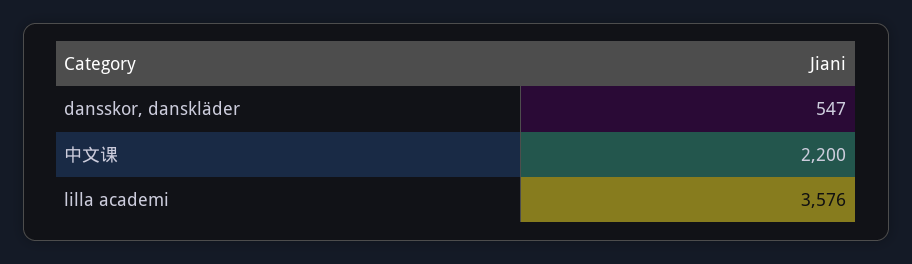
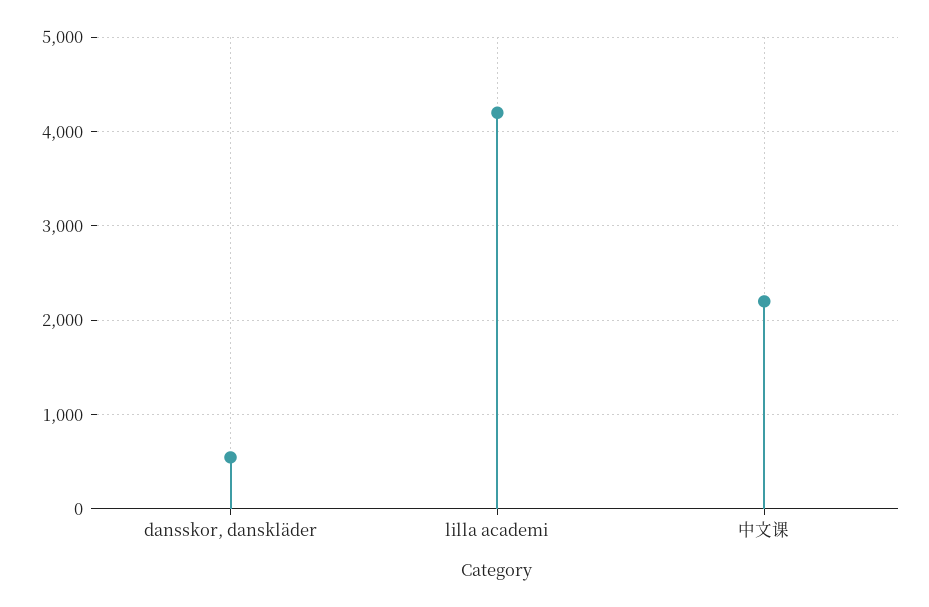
  {
    "dansskor, danskläder": 547,
    "中文课": 2200,
-   "lilla academi": 3576
+   "lilla academi": 4200
  }

